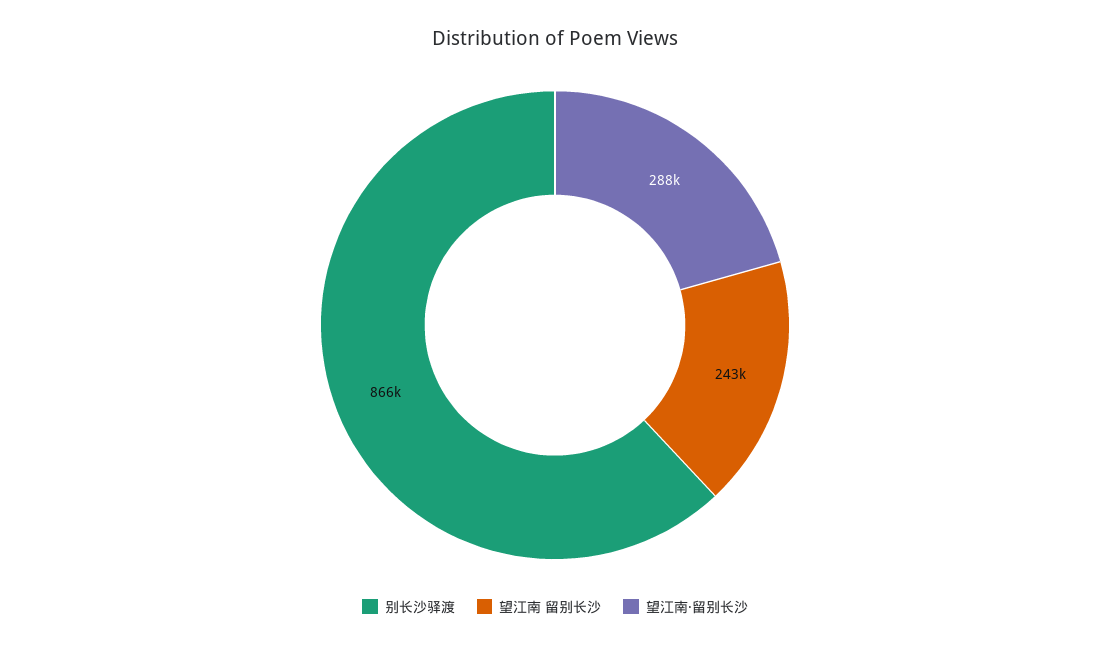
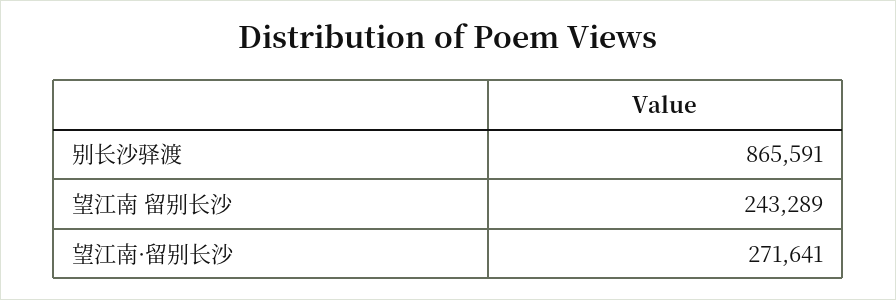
  {
    "别长沙驿渡": 865591,
    "望江南 留别长沙": 243289,
-   "望江南·留别长沙": 288000
+   "望江南·留别长沙": 271641
  }

